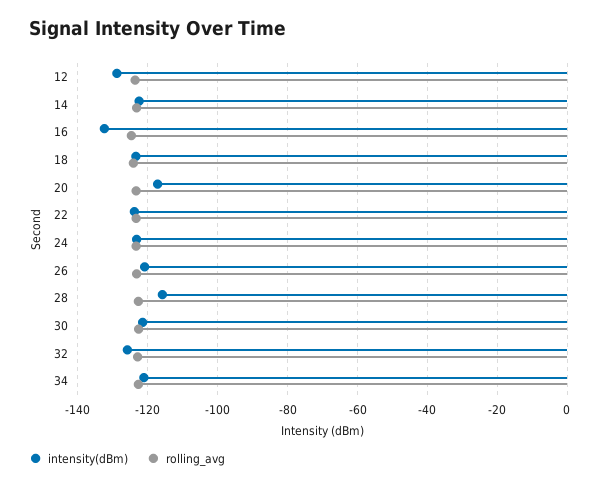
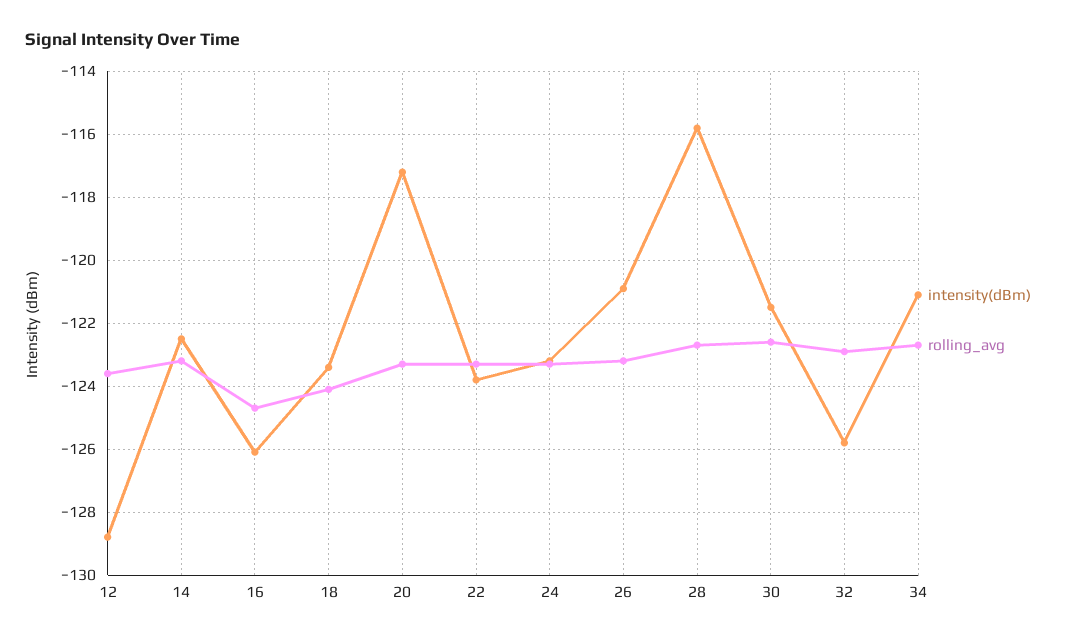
  {
    "intensity(dBm)": {
      "12": -129,
      "14": -122.5,
-     "16": -132,
+     "16": -126,
      "18": -123.5,
      "20": -117,
      "22": -124,
      "24": -123,
      "26": -121,
      "28": -116,
      "30": -121.5,
      "32": -126,
      "34": -121
    },
    "rolling_avg": {
      "12": -123.5,
      "14": -123,
      "16": -124.5,
      "18": -124,
      "20": -123.5,
      "22": -123.5,
      "24": -123.5,
      "26": -123,
      "28": -122.5,
      "30": -122.5,
      "32": -123,
      "34": -122.5
    }
  }

